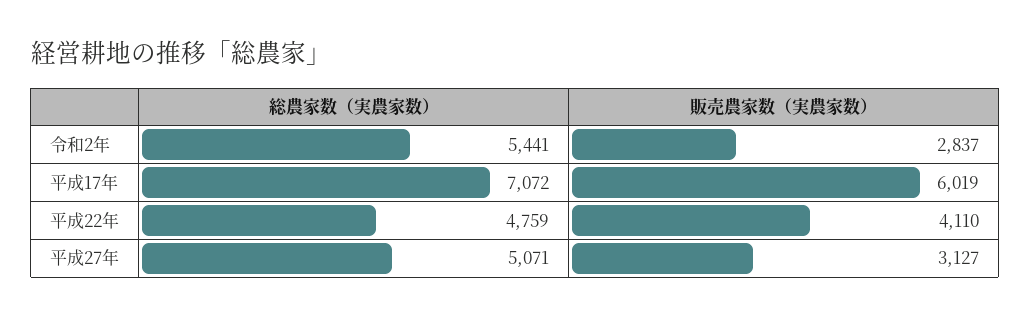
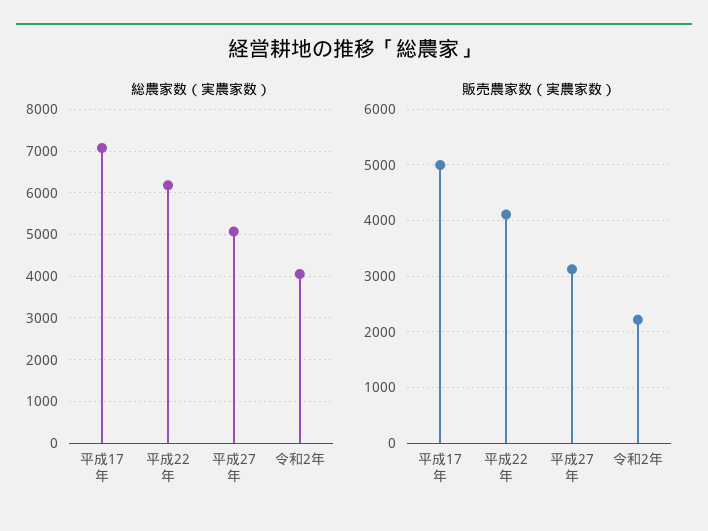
  {
    "総農家数（実農家数）": {
-     "令和2年": 5441,
+     "令和2年": 4000,
      "平成17年": 7072,
-     "平成22年": 4759,
+     "平成22年": 6200,
      "平成27年": 5071
    },
    "販売農家数（実農家数）": {
-     "令和2年": 2837,
+     "令和2年": 2200,
-     "平成17年": 6019,
+     "平成17年": 5000,
      "平成22年": 4110,
      "平成27年": 3127
    }
  }

